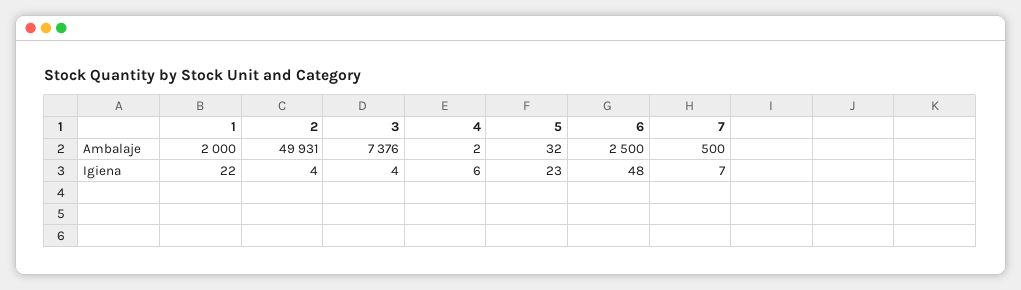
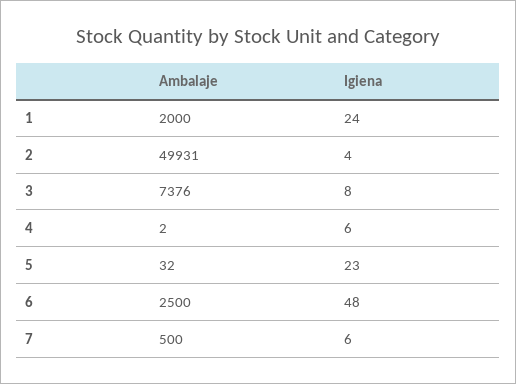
  {
    "1": {
      "Ambalaje": 2000,
-     "Igiena": 22
+     "Igiena": 24
    },
    "2": {
      "Ambalaje": 49931,
      "Igiena": 4
    },
    "3": {
      "Ambalaje": 7376,
-     "Igiena": 4
+     "Igiena": 8
    },
    "4": {
      "Ambalaje": 2,
      "Igiena": 6
    },
    "5": {
      "Ambalaje": 32,
      "Igiena": 23
    },
    "6": {
      "Ambalaje": 2500,
      "Igiena": 48
    },
    "7": {
      "Ambalaje": 500,
-     "Igiena": 7
+     "Igiena": 6
    }
  }

